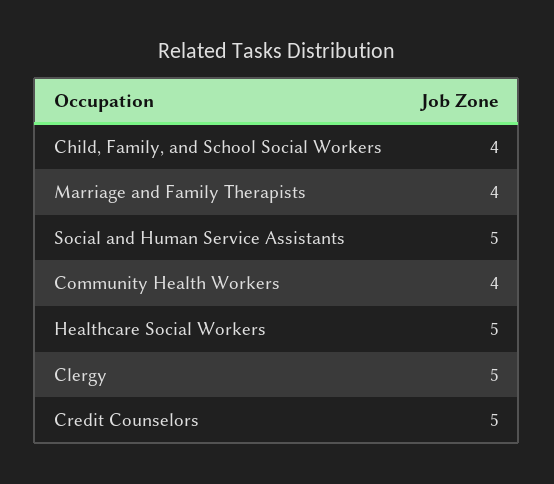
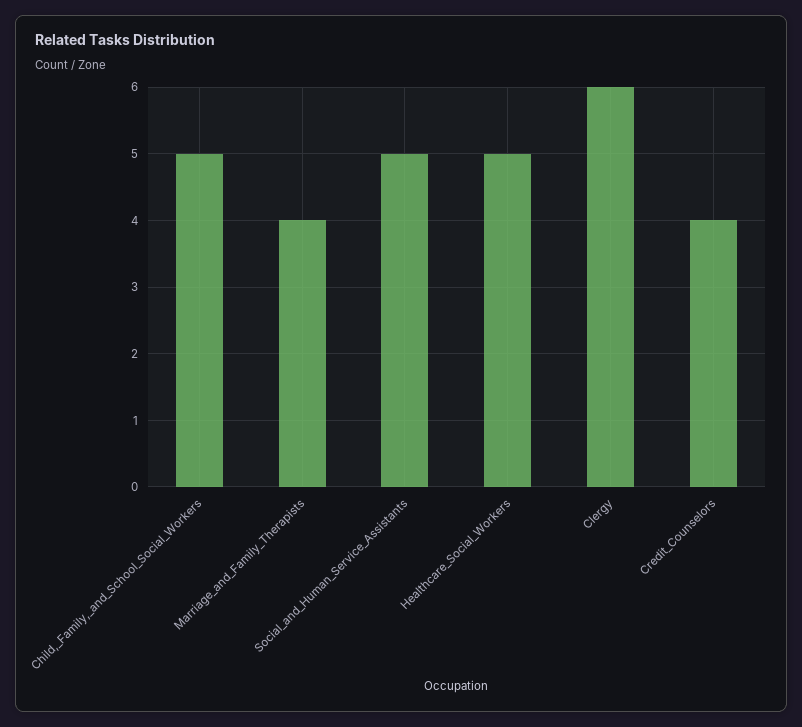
  {
-   "Child, Family, and School Social Workers": 4,
+   "Child, Family, and School Social Workers": 5,
    "Marriage and Family Therapists": 4,
    "Social and Human Service Assistants": 5,
-   "Community Health Workers": 4,
    "Healthcare Social Workers": 5,
-   "Clergy": 5,
+   "Clergy": 6,
-   "Credit Counselors": 5
+   "Credit Counselors": 4
  }

